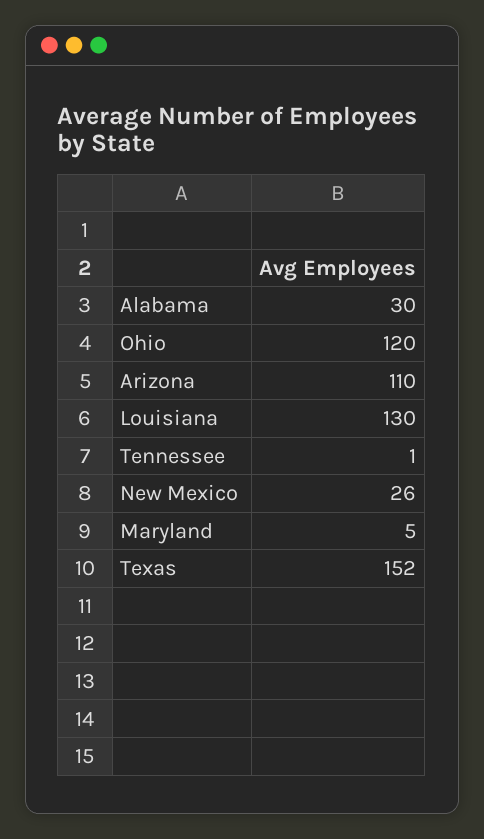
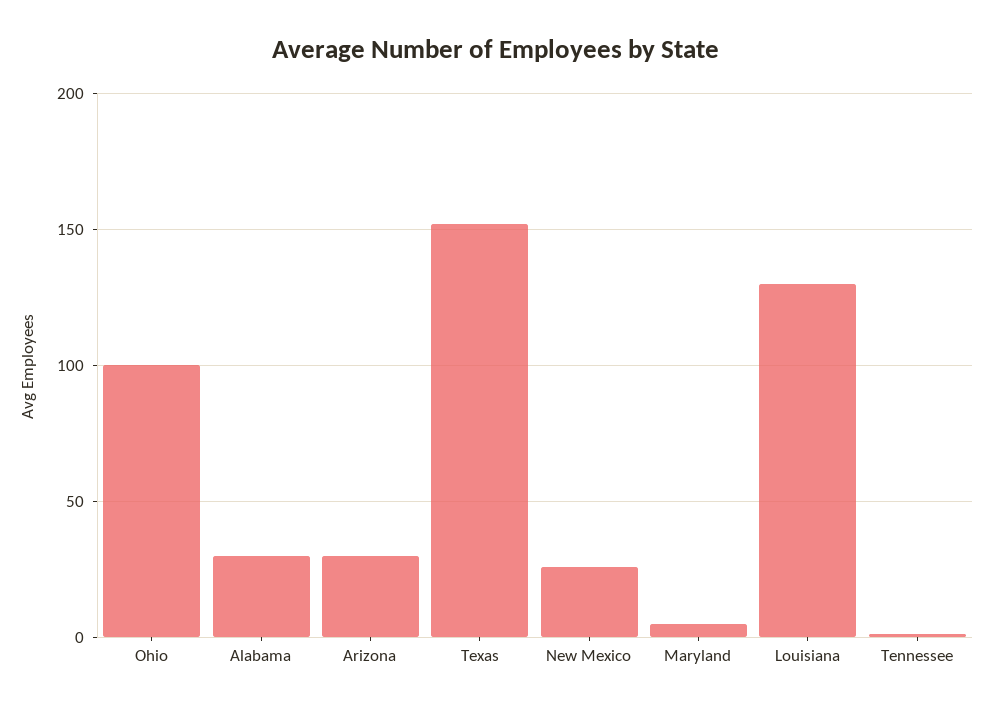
  {
    "Alabama": 30,
-   "Ohio": 120,
+   "Ohio": 100,
-   "Arizona": 110,
+   "Arizona": 30,
    "Louisiana": 130,
    "Tennessee": 1,
    "New Mexico": 26,
    "Maryland": 5,
    "Texas": 152
  }

